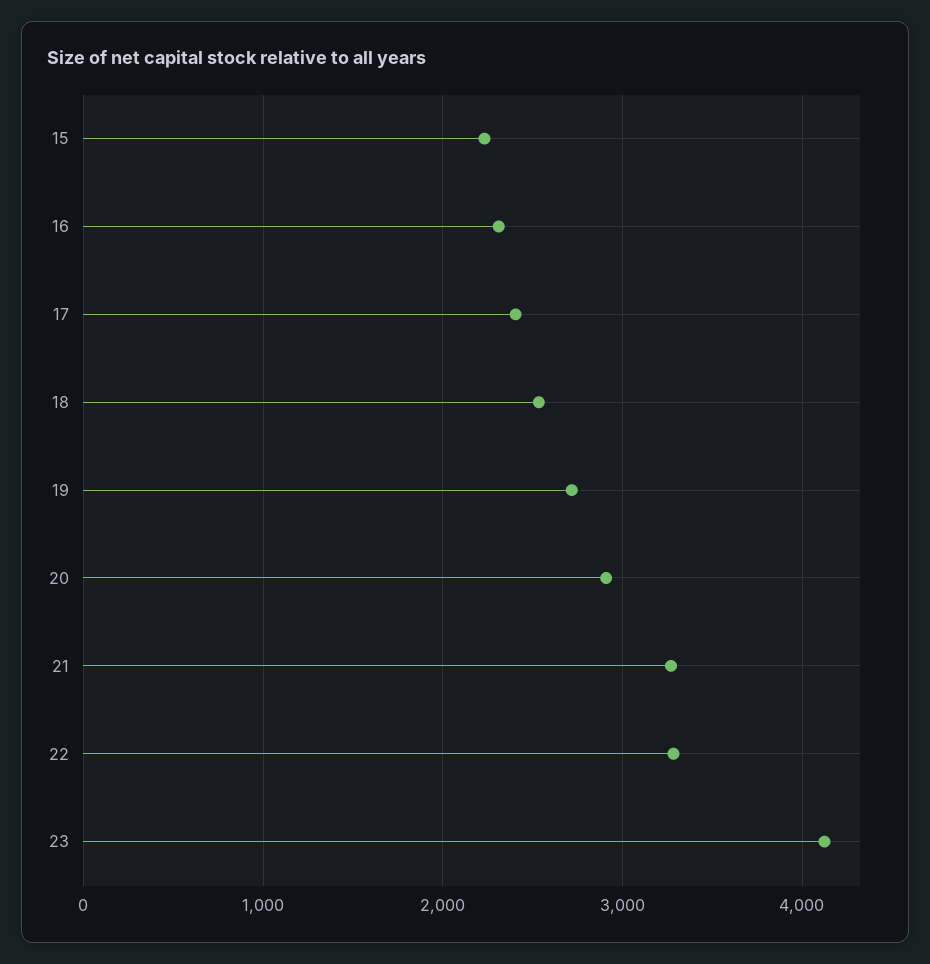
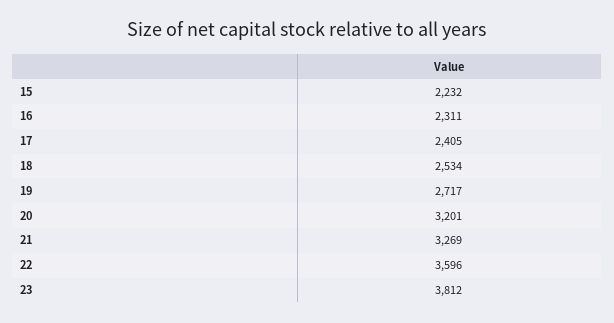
  {
    "15": 2232,
    "16": 2311,
    "17": 2405,
    "18": 2534,
    "19": 2717,
-   "20": 2900,
+   "20": 3201,
    "21": 3269,
-   "22": 3300,
+   "22": 3596,
-   "23": 4100
+   "23": 3812
  }

